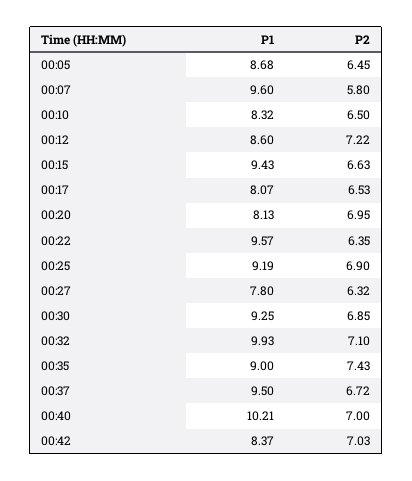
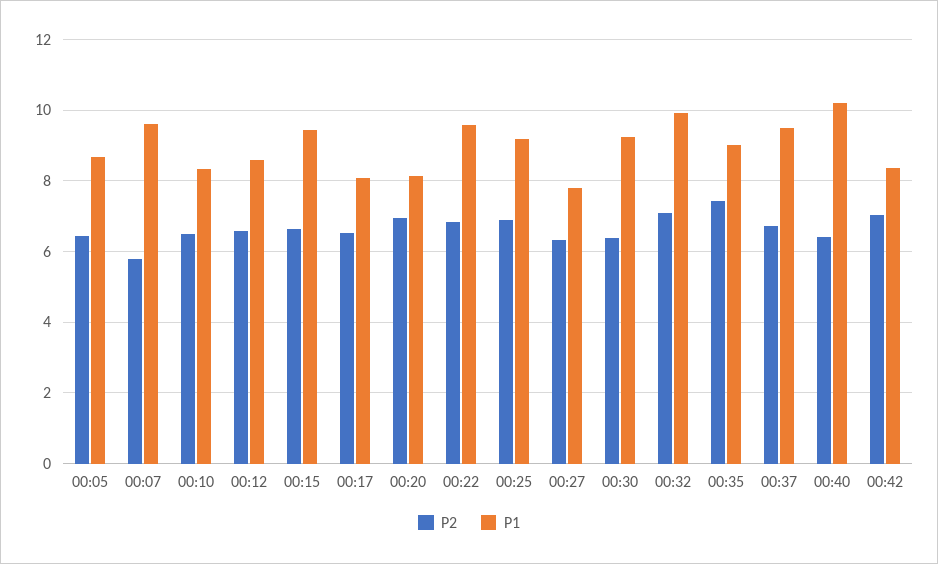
  {
    "P1": {
      "00:05": 8.68,
      "00:07": 9.6,
      "00:10": 8.32,
      "00:12": 8.6,
      "00:15": 9.43,
      "00:17": 8.07,
      "00:20": 8.13,
      "00:22": 9.57,
      "00:25": 9.19,
      "00:27": 7.8,
      "00:30": 9.25,
      "00:32": 9.93,
      "00:35": 9,
      "00:37": 9.5,
      "00:40": 10.21,
      "00:42": 8.37
    },
    "P2": {
      "00:05": 6.45,
      "00:07": 5.8,
      "00:10": 6.5,
-     "00:12": 7.22,
+     "00:12": 6.6,
      "00:15": 6.63,
      "00:17": 6.53,
      "00:20": 6.95,
-     "00:22": 6.35,
+     "00:22": 6.8,
      "00:25": 6.9,
      "00:27": 6.32,
-     "00:30": 6.85,
+     "00:30": 6.4,
      "00:32": 7.1,
      "00:35": 7.43,
      "00:37": 6.72,
-     "00:40": 7,
+     "00:40": 6.4,
      "00:42": 7.03
    }
  }

